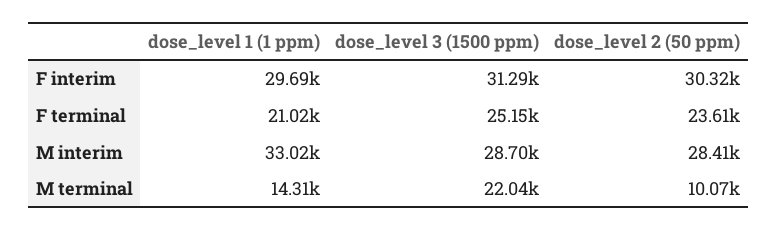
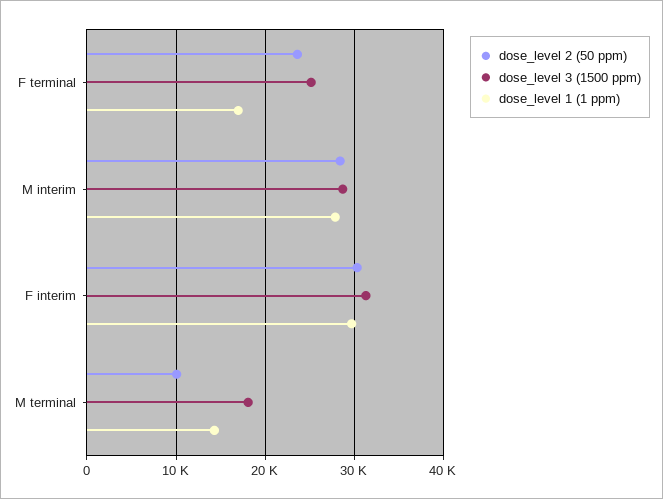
  {
    "dose_level 1 (1 ppm)": {
      "F interim": 29690,
-     "F terminal": 21020,
+     "F terminal": 17000,
-     "M interim": 33020,
+     "M interim": 28000,
      "M terminal": 14310
    },
    "dose_level 3 (1500 ppm)": {
      "F interim": 31290,
      "F terminal": 25150,
      "M interim": 28700,
-     "M terminal": 22040
+     "M terminal": 18000
    },
    "dose_level 2 (50 ppm)": {
      "F interim": 30320,
      "F terminal": 23610,
      "M interim": 28410,
      "M terminal": 10070
    }
  }

